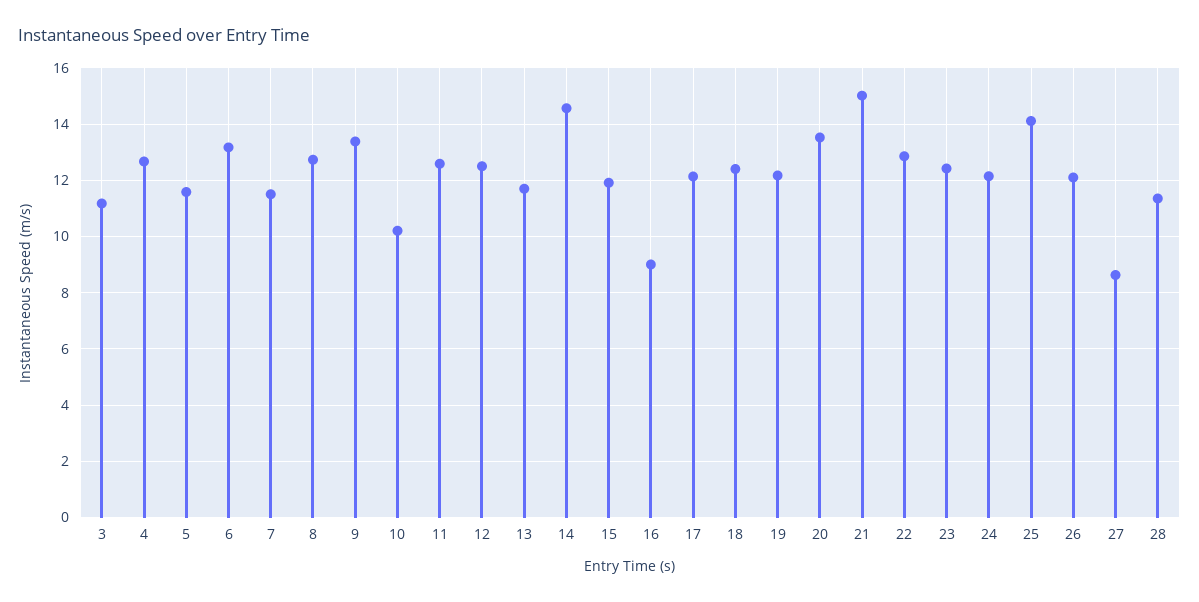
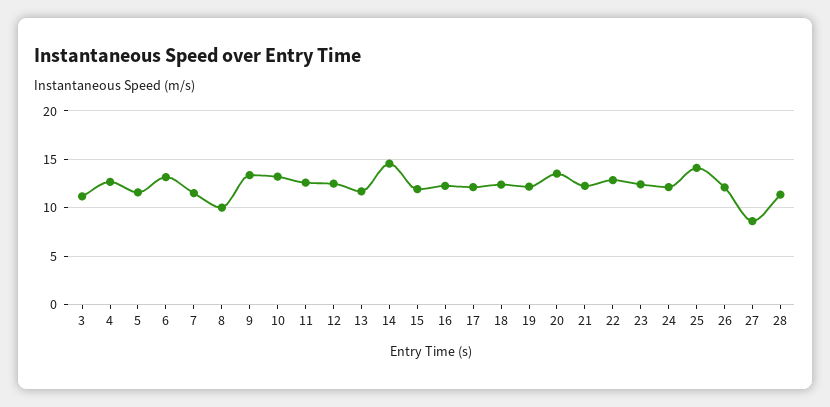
  {
    "3": 11.25,
    "4": 12.75,
    "5": 11.5,
    "6": 13.25,
    "7": 11.5,
-   "8": 12.75,
+   "8": 10,
    "9": 13.5,
-   "10": 10.25,
+   "10": 13,
    "11": 12.5,
    "12": 12.5,
    "13": 11.75,
    "14": 14.5,
    "15": 12,
-   "16": 9,
+   "16": 12,
    "17": 12.25,
    "18": 12.5,
    "19": 12.25,
    "20": 13.5,
-   "21": 15,
+   "21": 12,
    "22": 12.75,
    "23": 12.5,
    "24": 12.25,
    "25": 14,
    "26": 12,
    "27": 8.75,
    "28": 11.25
  }

